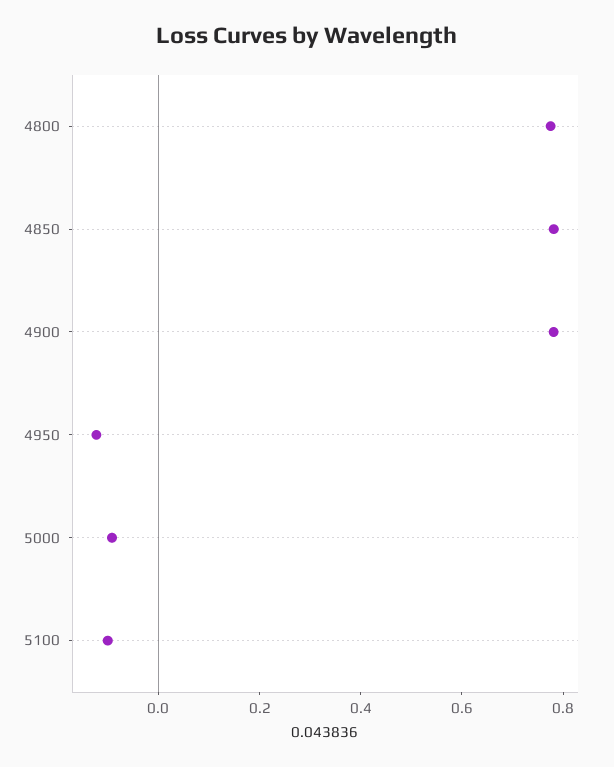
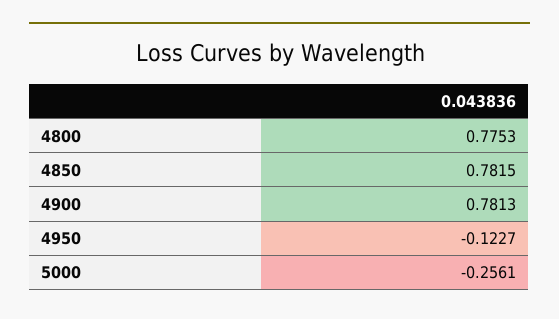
  {
    "4800": 0.7753,
    "4850": 0.7815,
    "4900": 0.7813,
    "4950": -0.1227,
-   "5000": -0.1,
+   "5000": -0.2561
-   "5100": -0.1
  }

